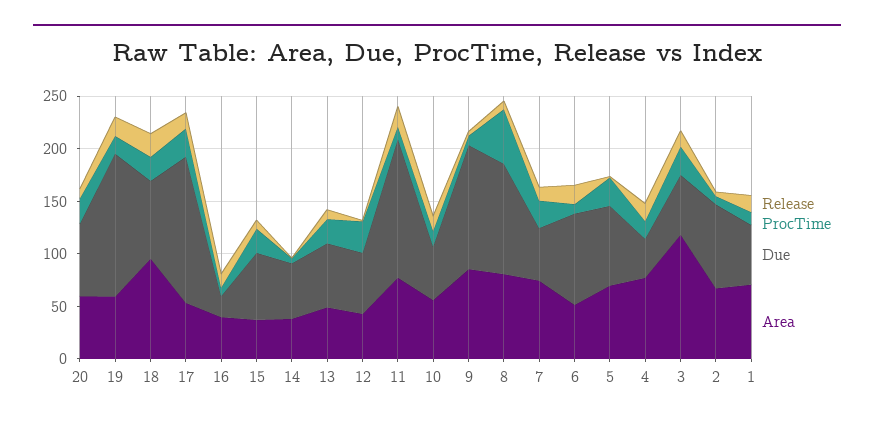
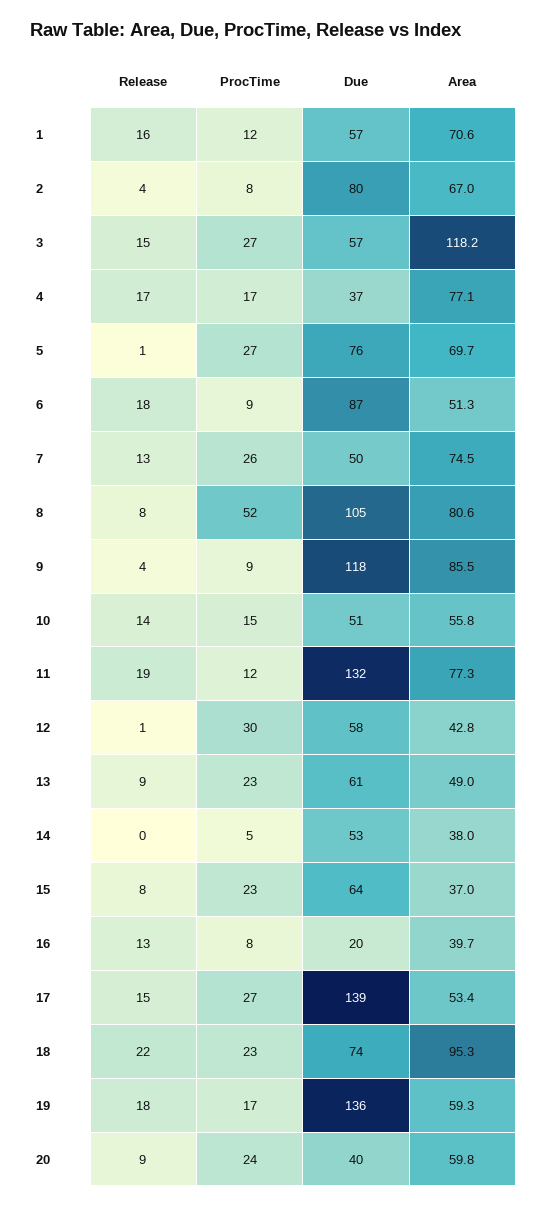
  {
    "Release": {
      "20": 9,
      "19": 18,
      "18": 22,
      "17": 15,
      "16": 13,
      "15": 8,
      "14": 0,
      "13": 9,
      "12": 1,
      "11": 19,
      "10": 14,
      "9": 4,
      "8": 8,
      "7": 13,
      "6": 18,
      "5": 1,
      "4": 17,
      "3": 15,
      "2": 4,
      "1": 16
    },
    "ProcTime": {
      "20": 24,
      "19": 17,
      "18": 23,
      "17": 27,
      "16": 8,
      "15": 23,
      "14": 5,
      "13": 23,
      "12": 30,
      "11": 12,
      "10": 15,
      "9": 9,
      "8": 52,
      "7": 26,
      "6": 9,
      "5": 27,
      "4": 17,
      "3": 27,
      "2": 8,
      "1": 12
    },
    "Due": {
-     "20": 70,
+     "20": 40,
      "19": 136,
      "18": 74,
      "17": 139,
      "16": 20,
      "15": 64,
      "14": 53,
      "13": 61,
      "12": 58,
      "11": 132,
      "10": 51,
      "9": 118,
      "8": 105,
      "7": 50,
      "6": 87,
      "5": 76,
      "4": 37,
      "3": 57,
      "2": 80,
      "1": 57
    },
    "Area": {
      "20": 59.8,
      "19": 59.3,
      "18": 95.3,
      "17": 53.4,
      "16": 39.7,
      "15": 37,
      "14": 38,
      "13": 49,
      "12": 42.8,
      "11": 77.3,
      "10": 55.8,
      "9": 85.5,
      "8": 80.6,
      "7": 74.5,
      "6": 51.3,
      "5": 69.7,
      "4": 77.1,
      "3": 118.2,
      "2": 67,
      "1": 70.6
    }
  }

